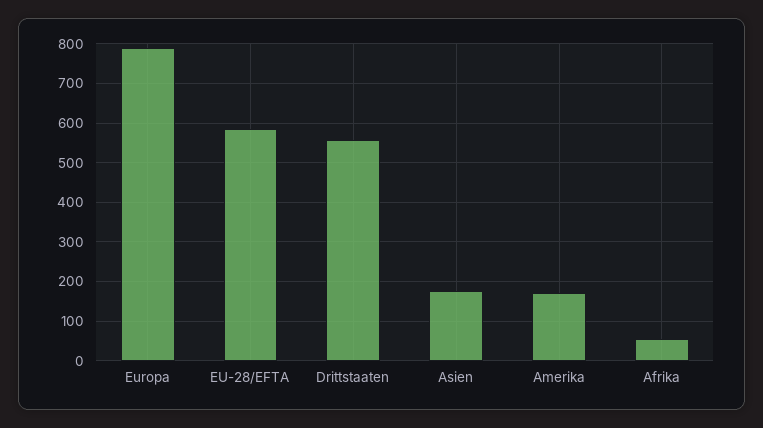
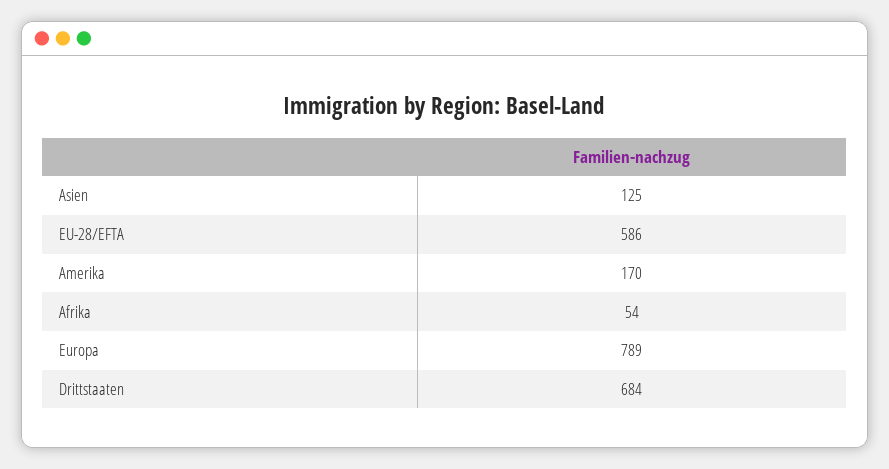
  {
    "Europa": 789,
    "EU-28/EFTA": 586,
-   "Drittstaaten": 560,
+   "Drittstaaten": 684,
-   "Asien": 180,
+   "Asien": 125,
    "Amerika": 170,
    "Afrika": 54
  }

